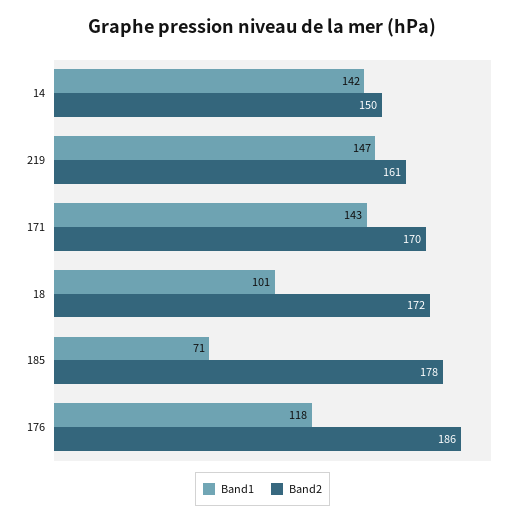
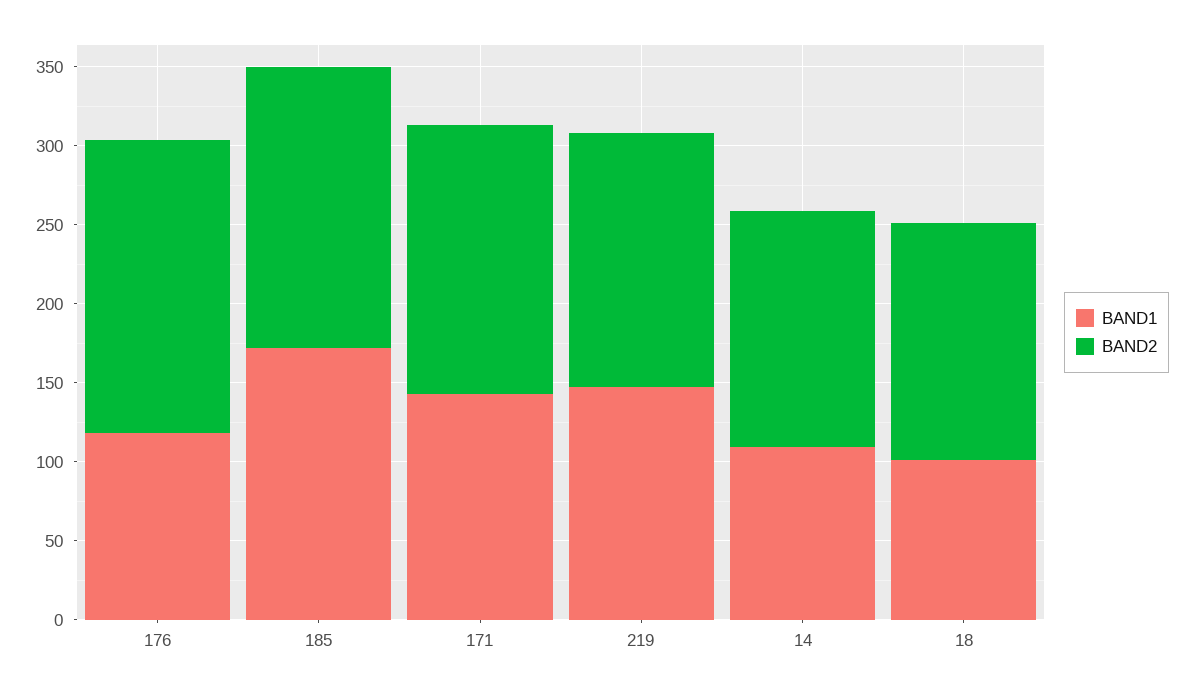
  {
    "Band1": {
-     "14": 142,
+     "14": 110,
      "219": 147,
      "171": 143,
      "18": 101,
-     "185": 71,
+     "185": 170,
      "176": 118
    },
    "Band2": {
      "14": 150,
      "219": 161,
      "171": 170,
-     "18": 172,
+     "18": 150,
      "185": 178,
      "176": 186
    }
  }

